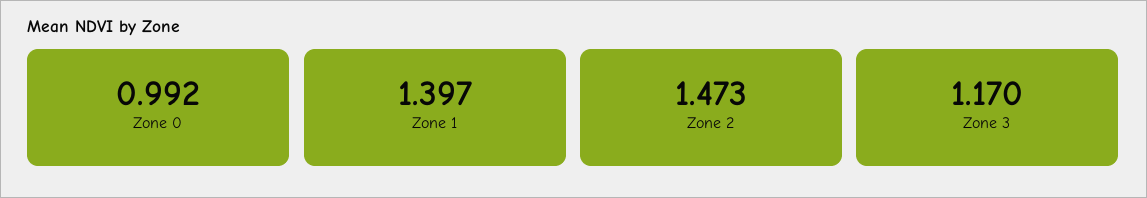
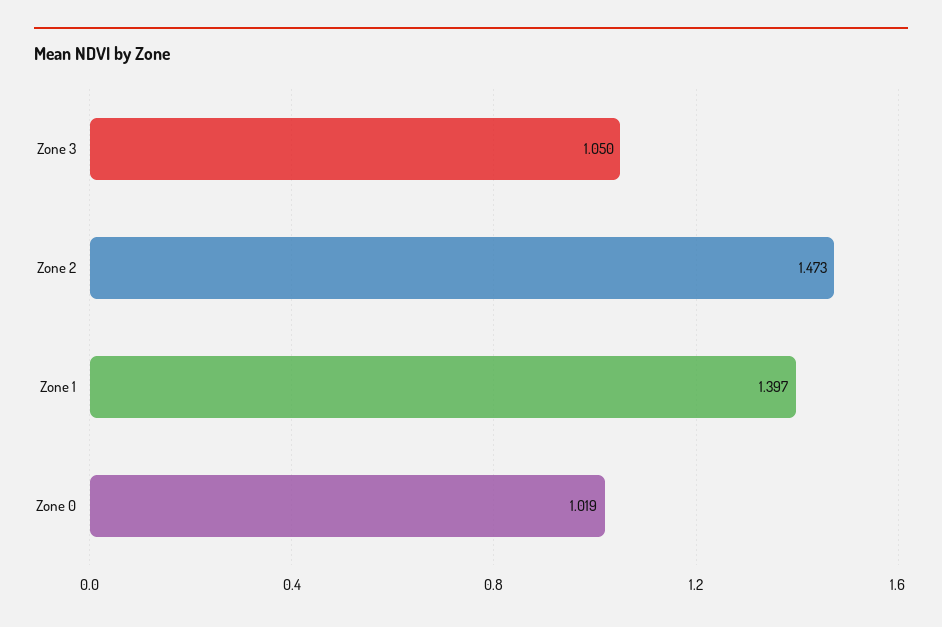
  {
-   "Zone 0": 0.992,
+   "Zone 0": 1.019,
    "Zone 1": 1.397,
    "Zone 2": 1.473,
-   "Zone 3": 1.17
+   "Zone 3": 1.05
  }

